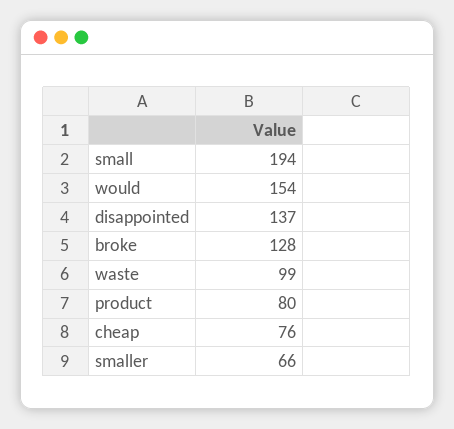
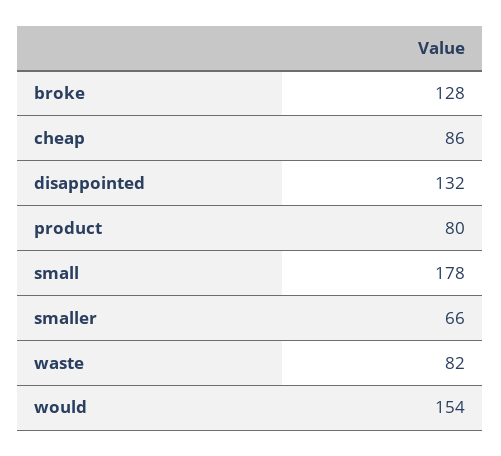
  {
-   "small": 194,
+   "small": 178,
    "would": 154,
-   "disappointed": 137,
+   "disappointed": 132,
    "broke": 128,
-   "waste": 99,
+   "waste": 82,
    "product": 80,
-   "cheap": 76,
+   "cheap": 86,
    "smaller": 66
  }

